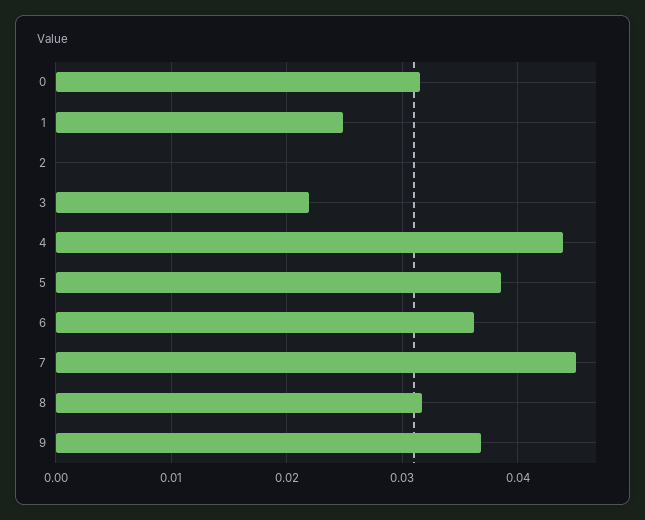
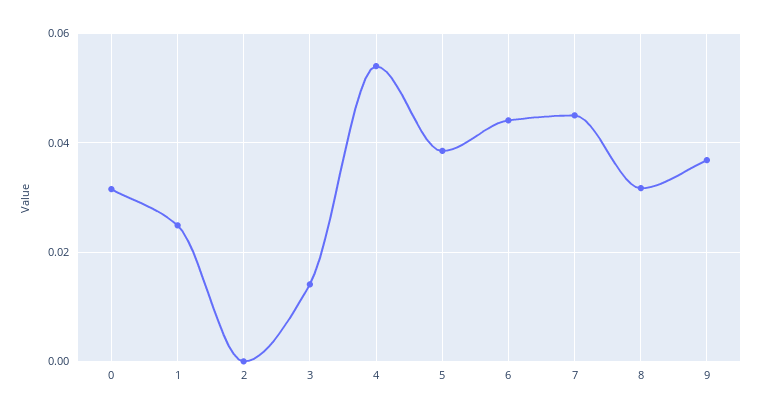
  {
    "0": 0.032,
    "1": 0.025,
    "2": 0,
-   "3": 0.022,
+   "3": 0.014,
-   "4": 0.044,
+   "4": 0.054,
    "5": 0.039,
-   "6": 0.036,
+   "6": 0.044,
    "7": 0.045,
    "8": 0.032,
    "9": 0.037
  }

